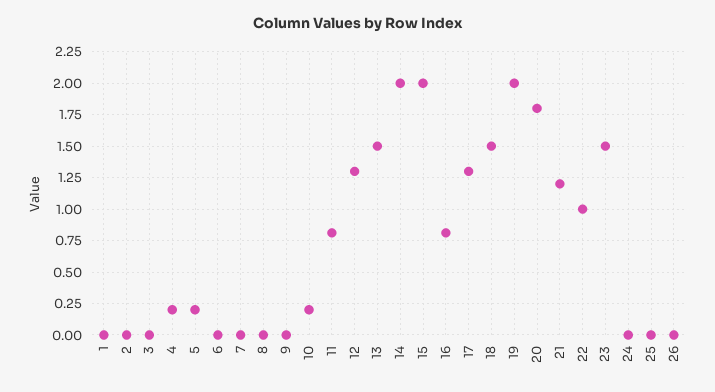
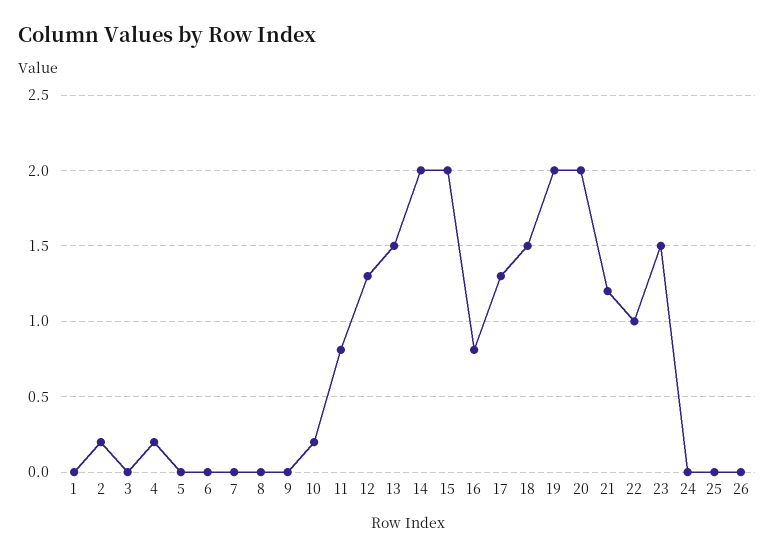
  {
    "1": 0,
-   "2": 0,
+   "2": 0.2,
    "3": 0,
    "4": 0.2,
-   "5": 0.2,
+   "5": 0,
    "6": 0,
    "7": 0,
    "8": 0,
    "9": 0,
    "10": 0.2,
    "11": 0.8,
    "12": 1.3,
    "13": 1.5,
    "14": 2,
    "15": 2,
    "16": 0.8,
    "17": 1.3,
    "18": 1.5,
    "19": 2,
-   "20": 1.8,
+   "20": 2,
    "21": 1.2,
    "22": 1,
    "23": 1.5,
    "24": 0,
    "25": 0,
    "26": 0
  }

